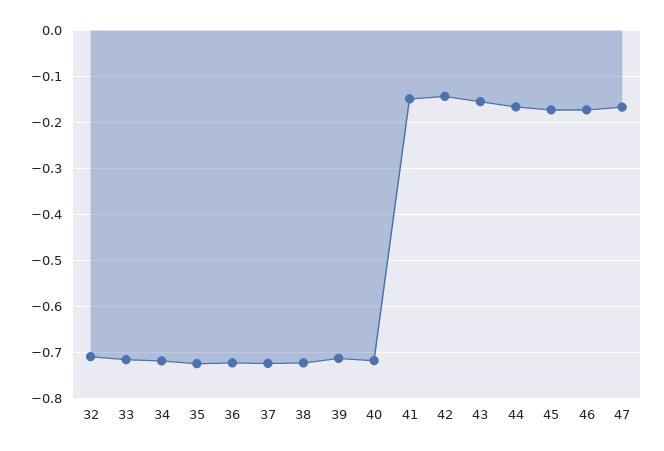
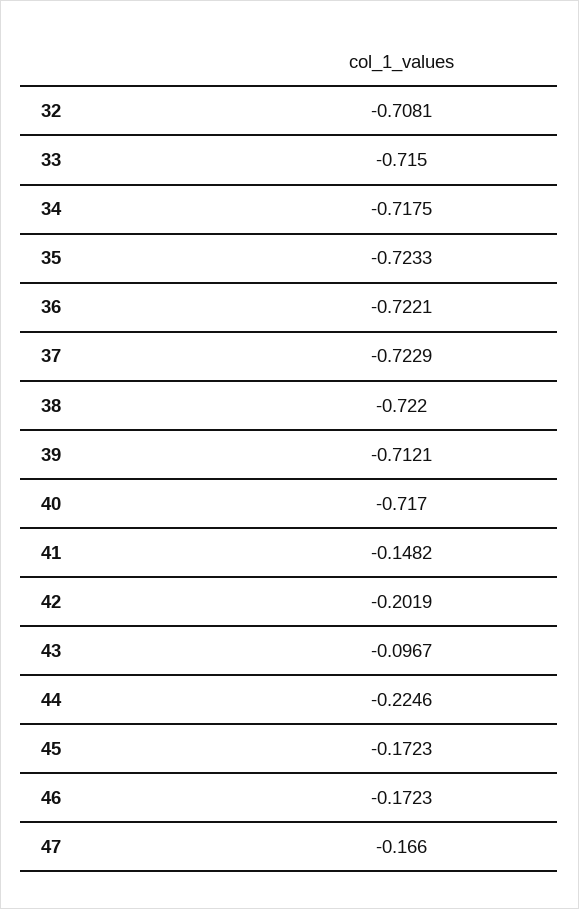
  {
    "32": -0.7081,
    "33": -0.715,
    "34": -0.7175,
    "35": -0.7233,
    "36": -0.7221,
    "37": -0.7229,
    "38": -0.722,
    "39": -0.7121,
    "40": -0.717,
    "41": -0.1482,
-   "42": -0.14,
+   "42": -0.2019,
-   "43": -0.16,
+   "43": -0.0967,
-   "44": -0.16,
+   "44": -0.2246,
    "45": -0.1723,
    "46": -0.1723,
    "47": -0.166
  }

